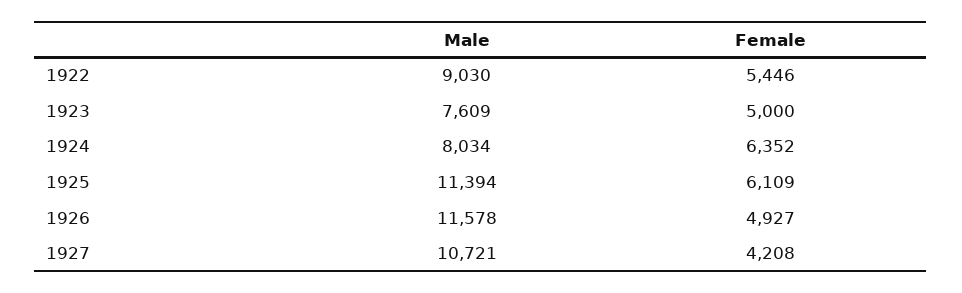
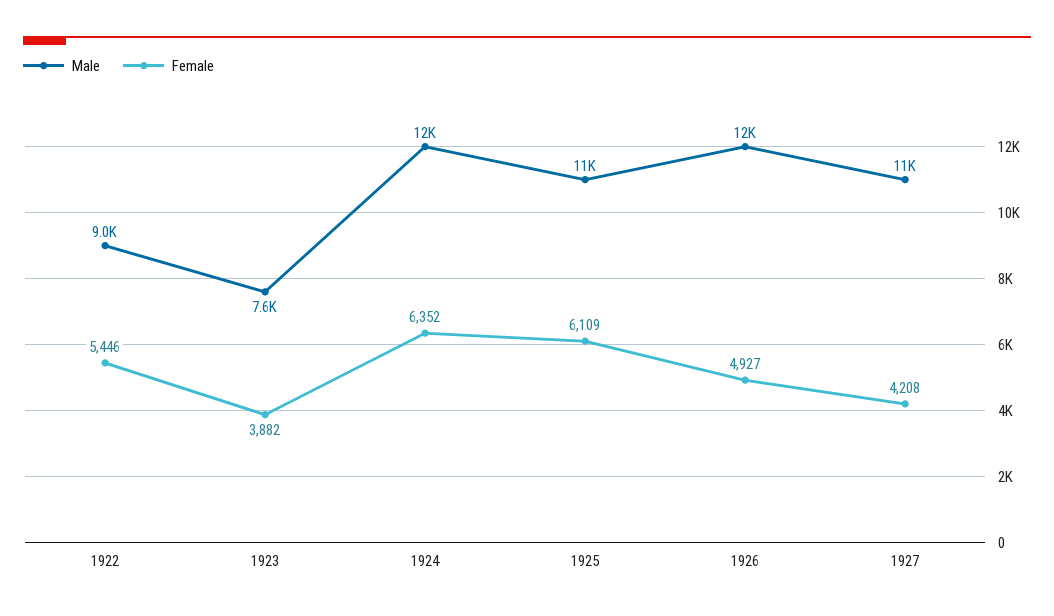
  {
    "Male": {
      "1922": 9030,
      "1923": 7609,
-     "1924": 8034,
+     "1924": 12000,
      "1925": 11394,
      "1926": 11578,
      "1927": 10721
    },
    "Female": {
      "1922": 5446,
-     "1923": 5000,
+     "1923": 3882,
      "1924": 6352,
      "1925": 6109,
      "1926": 4927,
      "1927": 4208
    }
  }

